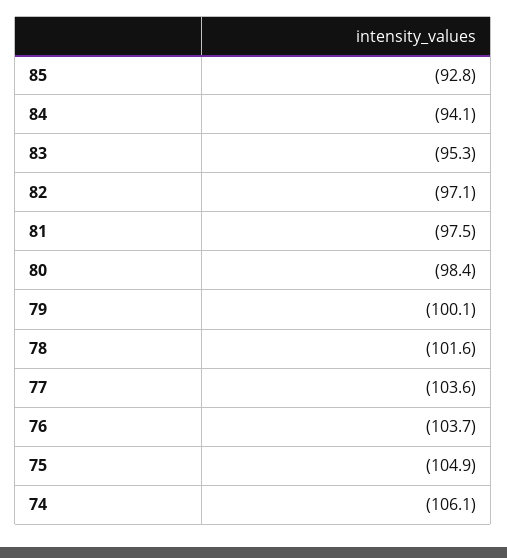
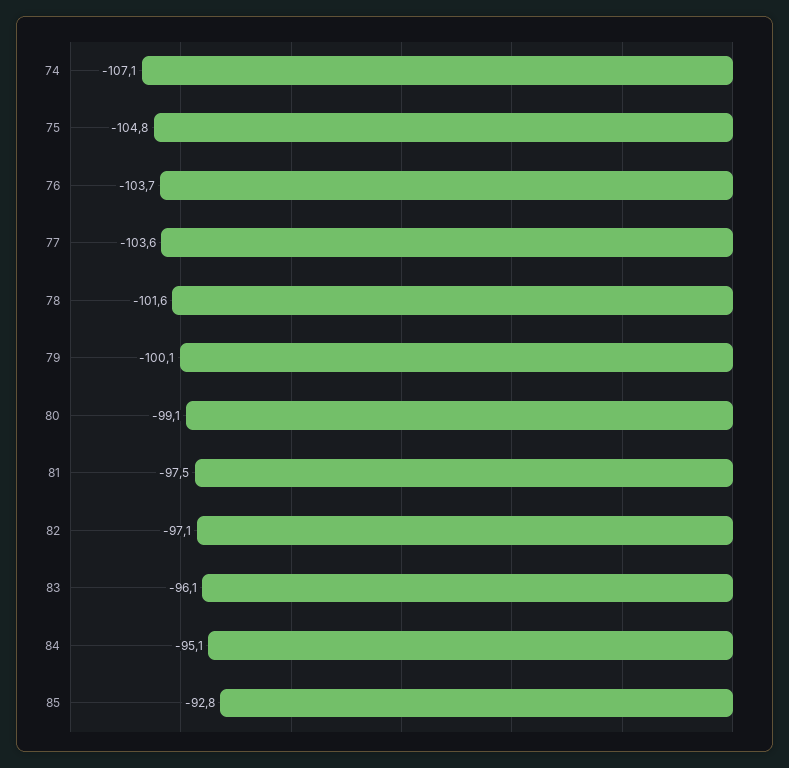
  {
    "85": -92.8,
-   "84": -94.1,
+   "84": -95.1,
-   "83": -95.3,
+   "83": -96.1,
    "82": -97.1,
    "81": -97.5,
-   "80": -98.4,
+   "80": -99.1,
    "79": -100.1,
    "78": -101.6,
    "77": -103.6,
    "76": -103.7,
-   "75": -104.9,
+   "75": -104.8,
-   "74": -106.1
+   "74": -107.1
  }

